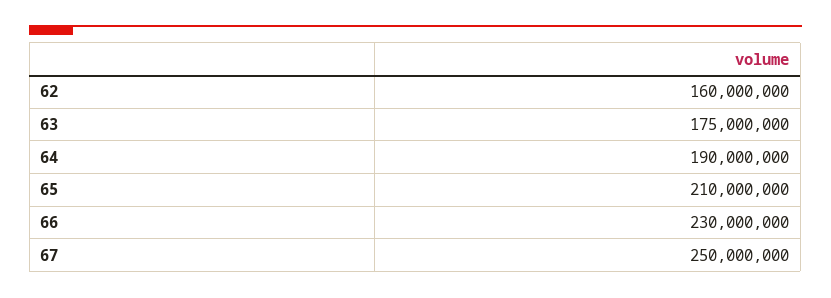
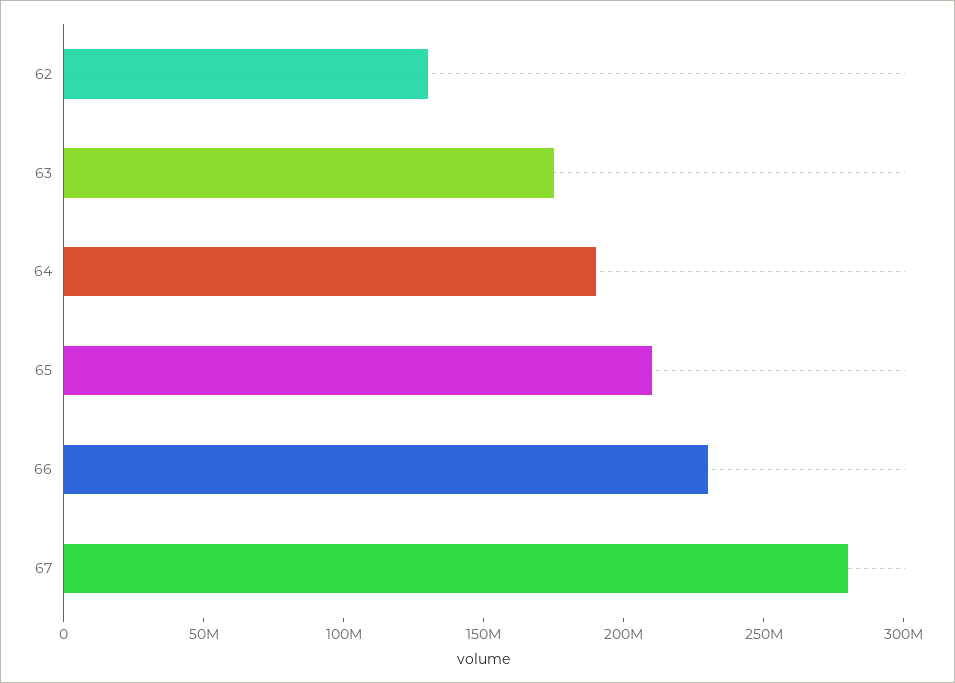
  {
-   "62": 160000000,
+   "62": 130000000,
    "63": 175000000,
    "64": 190000000,
    "65": 210000000,
    "66": 230000000,
-   "67": 250000000
+   "67": 280000000
  }

